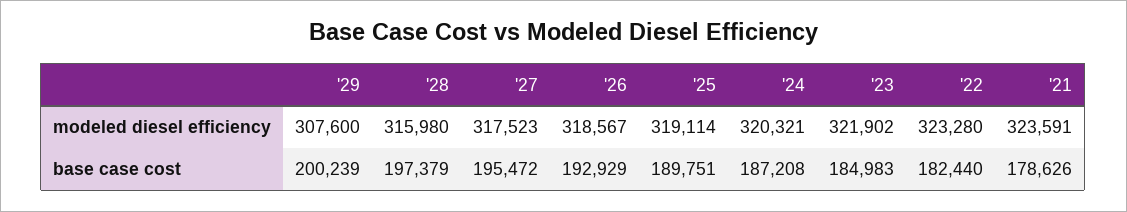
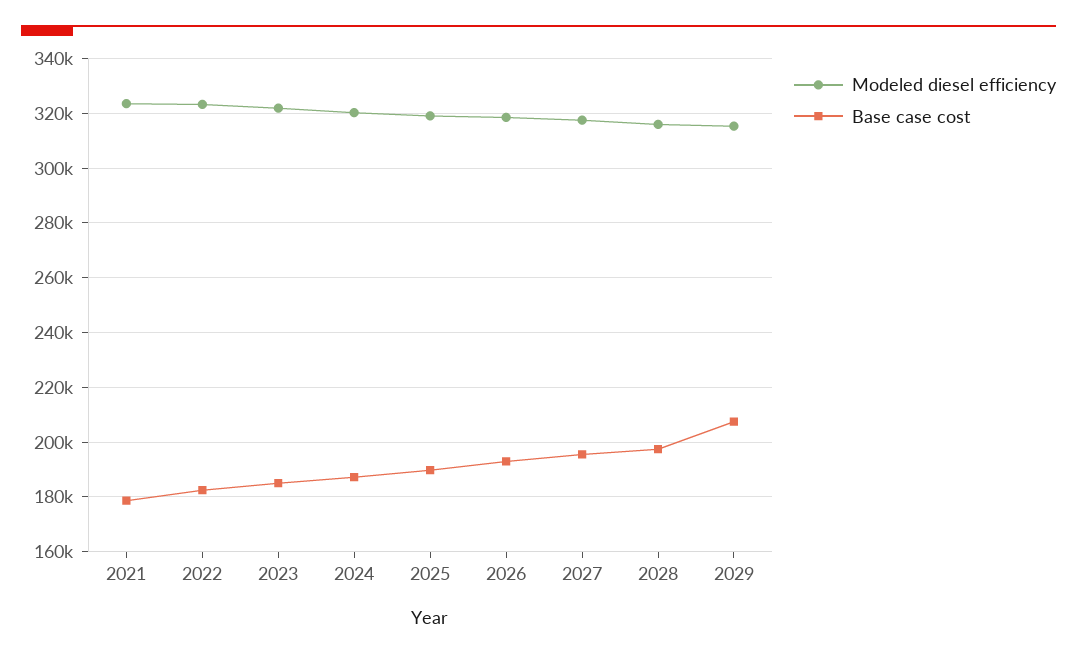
  {
    "modeled diesel efficiency": {
-     "'29": 307600,
+     "'29": 315000,
      "'28": 315980,
      "'27": 317523,
      "'26": 318567,
      "'25": 319114,
      "'24": 320321,
      "'23": 321902,
      "'22": 323280,
      "'21": 323591
    },
    "base case cost": {
-     "'29": 200239,
+     "'29": 207500,
      "'28": 197379,
      "'27": 195472,
      "'26": 192929,
      "'25": 189751,
      "'24": 187208,
      "'23": 184983,
      "'22": 182440,
      "'21": 178626
    }
  }

